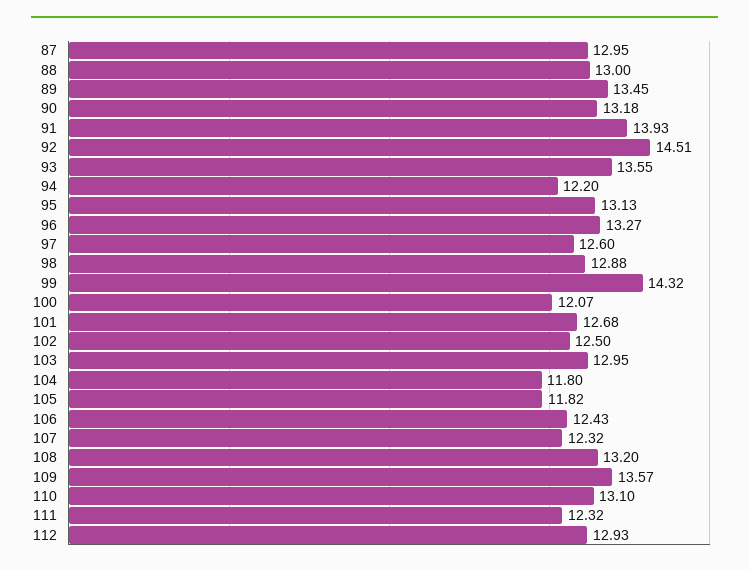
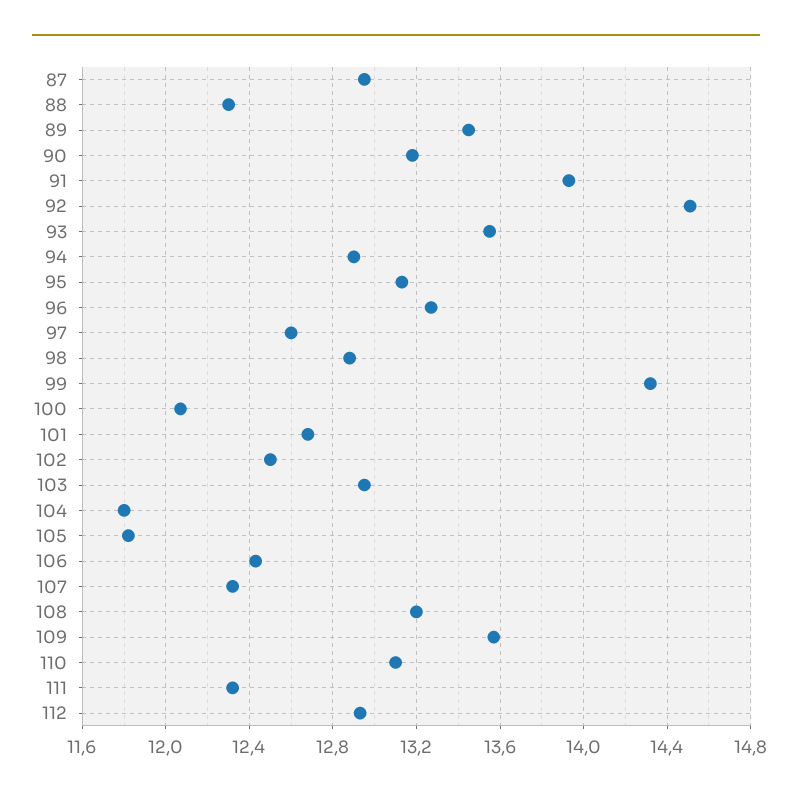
  {
    "87": 12.95,
-   "88": 13,
+   "88": 12.3,
    "89": 13.45,
    "90": 13.18,
    "91": 13.93,
    "92": 14.51,
    "93": 13.55,
-   "94": 12.2,
+   "94": 12.9,
    "95": 13.13,
    "96": 13.27,
    "97": 12.6,
    "98": 12.88,
    "99": 14.32,
    "100": 12.07,
    "101": 12.68,
    "102": 12.5,
    "103": 12.95,
    "104": 11.8,
    "105": 11.82,
    "106": 12.43,
    "107": 12.32,
    "108": 13.2,
    "109": 13.57,
    "110": 13.1,
    "111": 12.32,
    "112": 12.93
  }

